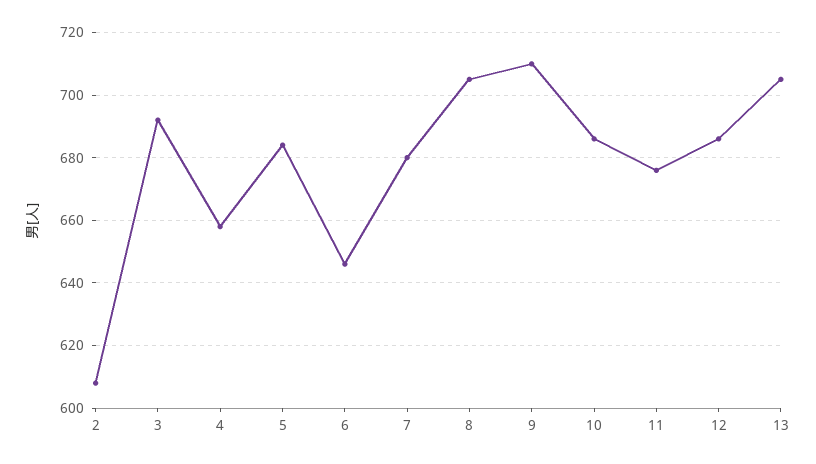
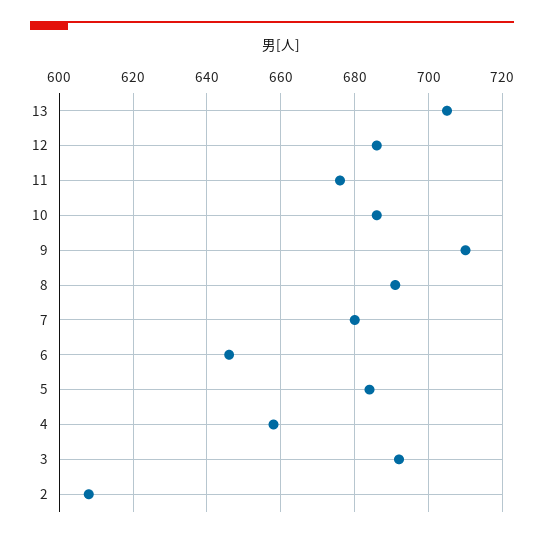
  {
    "2": 610,
    "3": 690,
    "4": 660,
    "5": 685,
    "6": 645,
    "7": 680,
-   "8": 705,
+   "8": 690,
    "9": 710,
    "10": 685,
    "11": 675,
    "12": 685,
    "13": 705
  }

